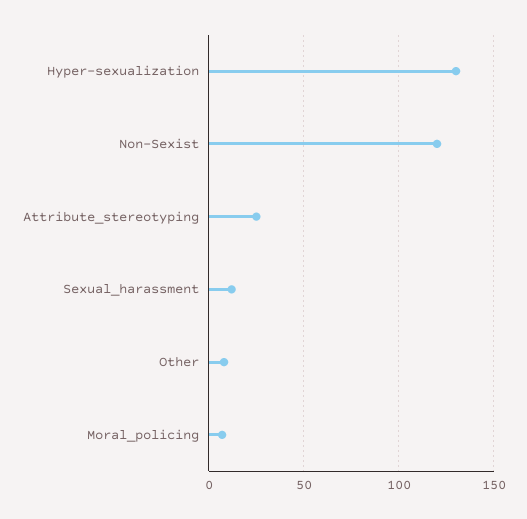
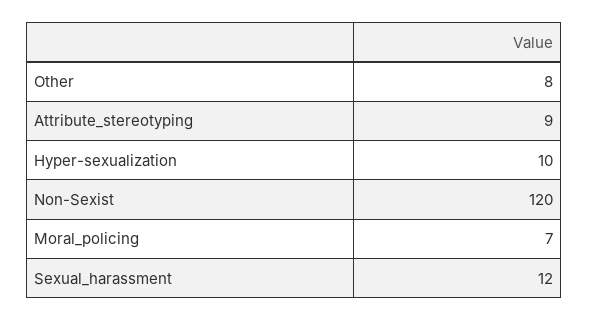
  {
-   "Hyper-sexualization": 130,
+   "Hyper-sexualization": 10,
    "Non-Sexist": 120,
-   "Attribute_stereotyping": 25,
+   "Attribute_stereotyping": 9,
    "Sexual_harassment": 12,
    "Other": 8,
    "Moral_policing": 7
  }

